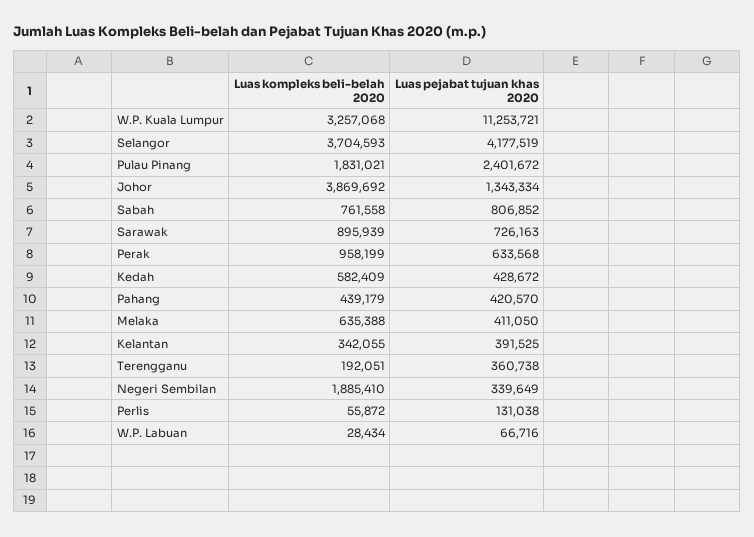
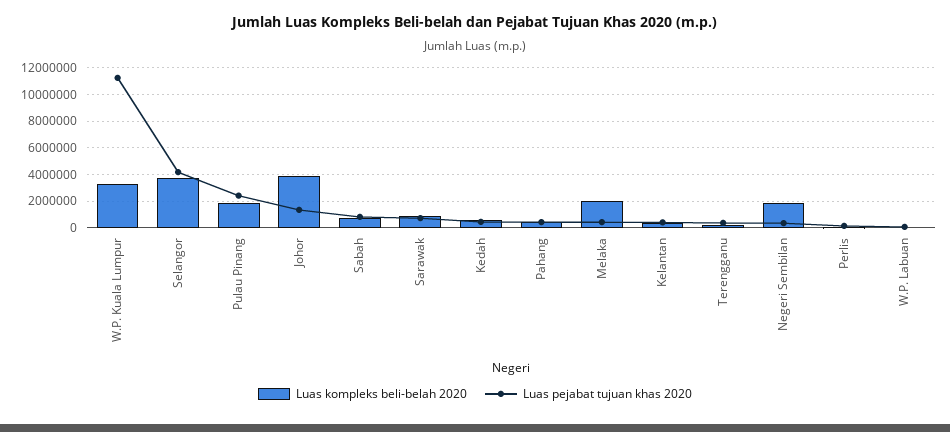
  {
    "Luas kompleks beli-belah 2020": {
      "W.P. Kuala Lumpur": 3257068,
      "Selangor": 3704593,
      "Pulau Pinang": 1831021,
      "Johor": 3869692,
      "Sabah": 761558,
      "Sarawak": 895939,
-     "Perak": 958199,
      "Kedah": 582409,
      "Pahang": 439179,
-     "Melaka": 635388,
+     "Melaka": 2000000,
      "Kelantan": 342055,
      "Terengganu": 192051,
      "Negeri Sembilan": 1885410,
      "Perlis": 55872,
      "W.P. Labuan": 28434
    },
    "Luas pejabat tujuan khas 2020": {
      "W.P. Kuala Lumpur": 11253721,
      "Selangor": 4177519,
      "Pulau Pinang": 2401672,
      "Johor": 1343334,
      "Sabah": 806852,
      "Sarawak": 726163,
-     "Perak": 633568,
      "Kedah": 428672,
      "Pahang": 420570,
      "Melaka": 411050,
      "Kelantan": 391525,
      "Terengganu": 360738,
      "Negeri Sembilan": 339649,
      "Perlis": 131038,
      "W.P. Labuan": 66716
    }
  }

